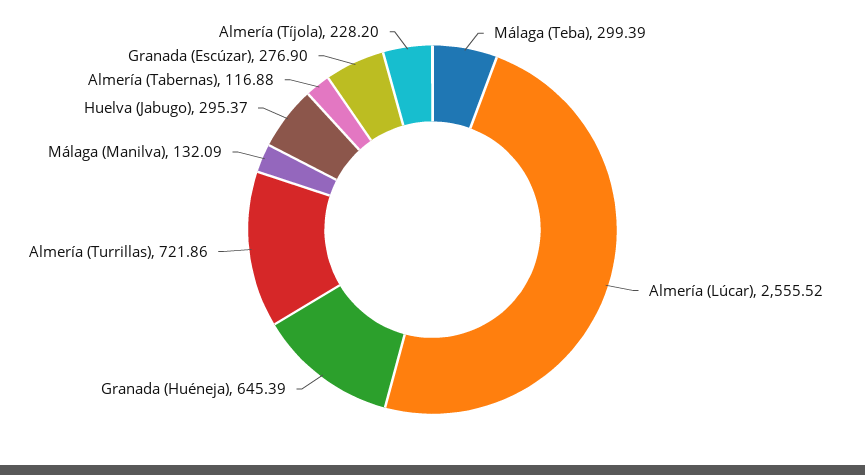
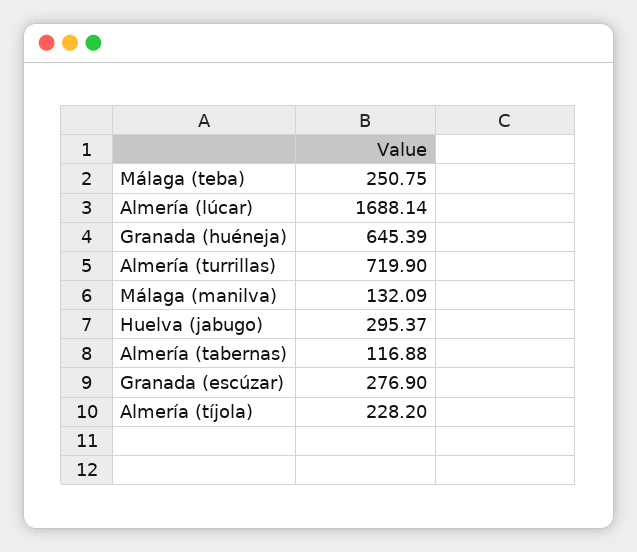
  {
-   "Málaga (Teba)": 299.39,
+   "Málaga (Teba)": 250.75,
-   "Almería (Lúcar)": 2555.52,
+   "Almería (Lúcar)": 1688.14,
    "Granada (Huéneja)": 645.39,
-   "Almería (Turrillas)": 721.86,
+   "Almería (Turrillas)": 719.9,
    "Málaga (Manilva)": 132.09,
    "Huelva (Jabugo)": 295.37,
    "Almería (Tabernas)": 116.88,
    "Granada (Escúzar)": 276.9,
    "Almería (Tíjola)": 228.2
  }

